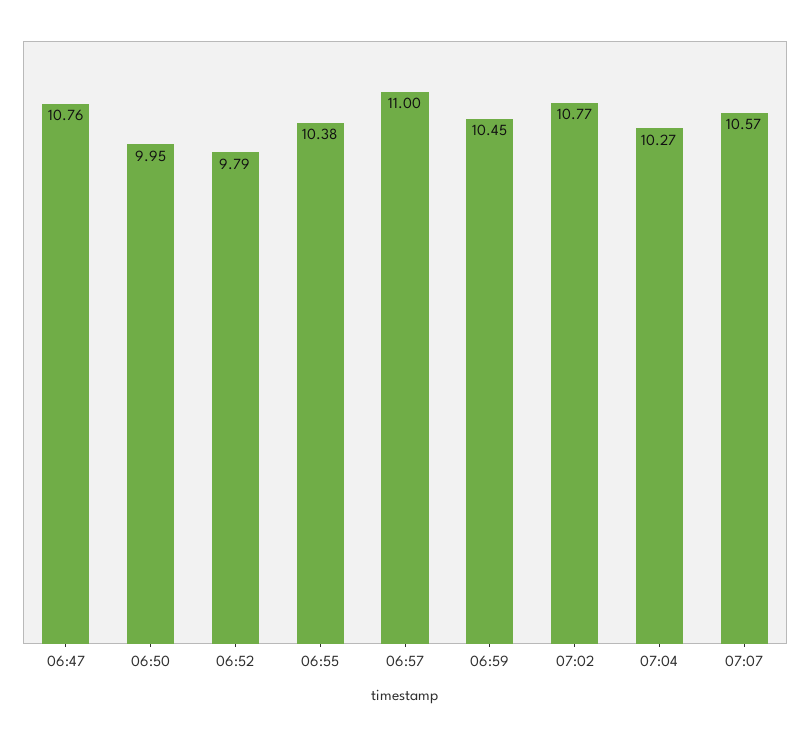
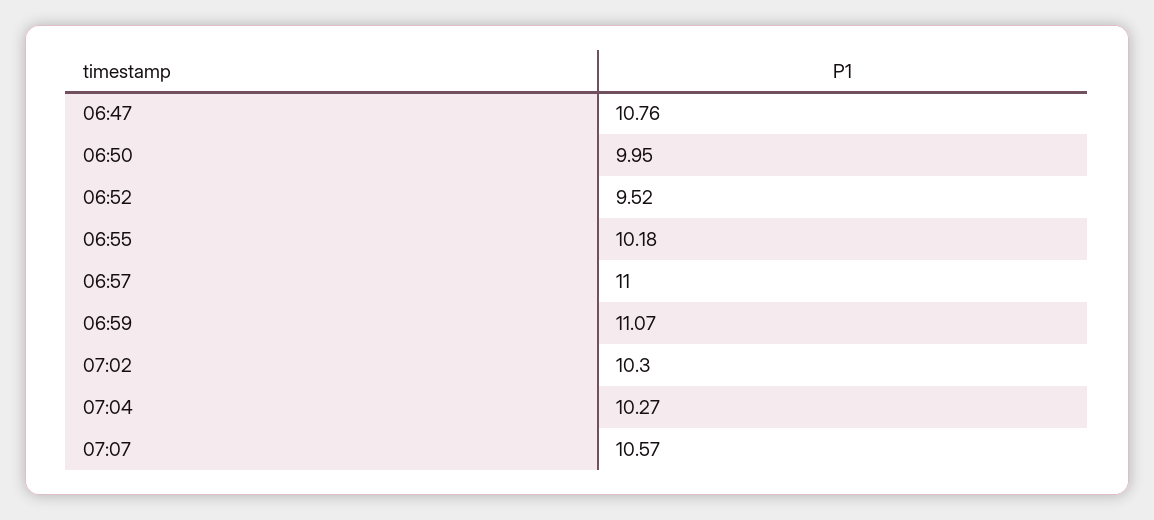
  {
    "06:47": 10.76,
    "06:50": 9.95,
-   "06:52": 9.79,
+   "06:52": 9.52,
-   "06:55": 10.38,
+   "06:55": 10.18,
    "06:57": 11,
-   "06:59": 10.45,
+   "06:59": 11.07,
-   "07:02": 10.77,
+   "07:02": 10.3,
    "07:04": 10.27,
    "07:07": 10.57
  }

